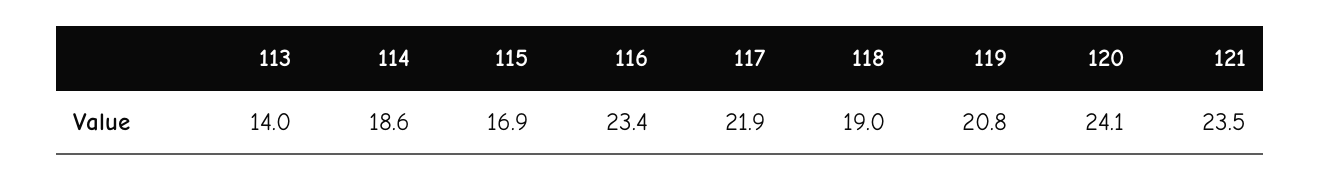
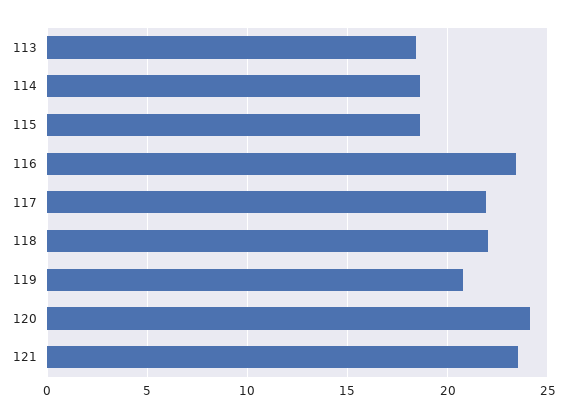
  {
-   "113": 14,
+   "113": 18.5,
    "114": 18.6,
-   "115": 16.9,
+   "115": 18.5,
    "116": 23.4,
    "117": 21.9,
-   "118": 19,
+   "118": 22,
    "119": 20.8,
    "120": 24.1,
    "121": 23.5
  }

